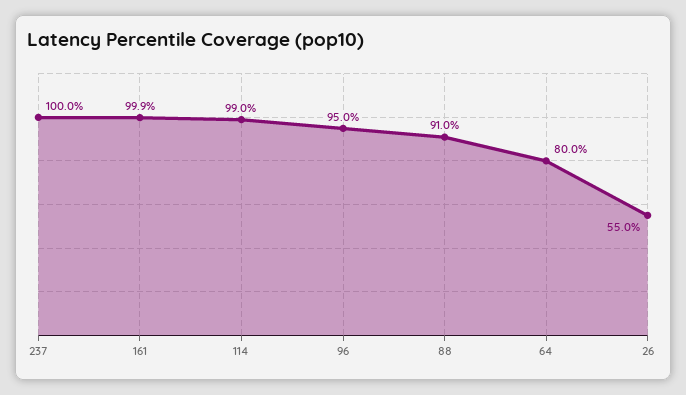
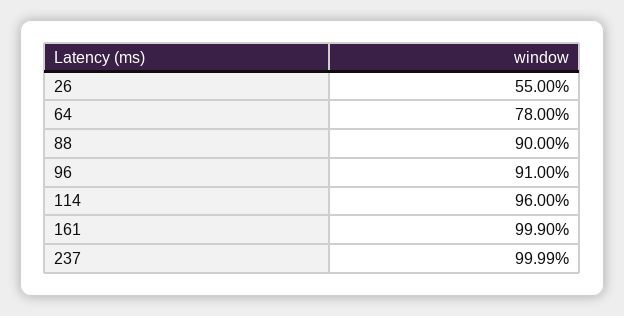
  {
    "237": 99.99,
    "161": 99.9,
-   "114": 99,
+   "114": 96,
-   "96": 95,
+   "96": 91,
-   "88": 91,
+   "88": 90,
-   "64": 80,
+   "64": 78,
    "26": 55
  }

